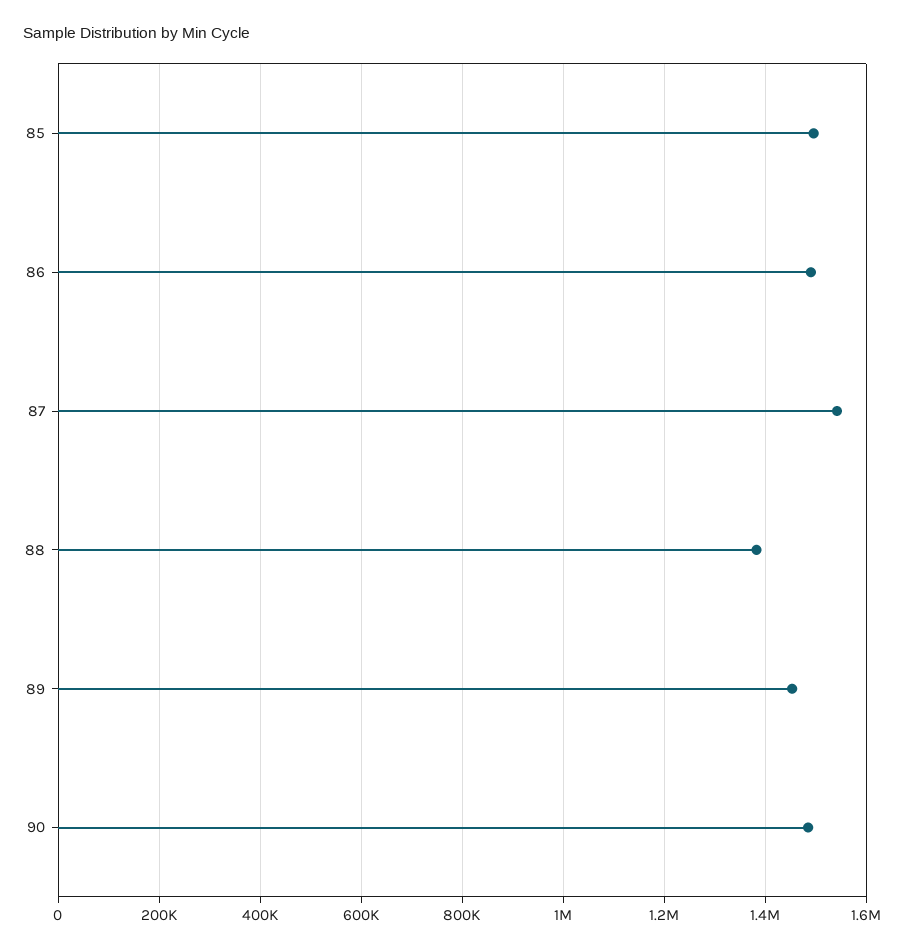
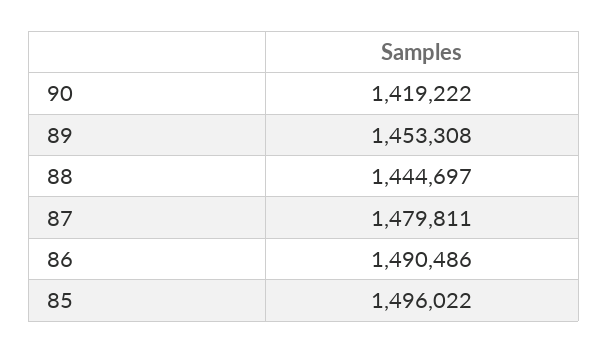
  {
    "85": 1496022,
    "86": 1490486,
-   "87": 1540000,
+   "87": 1479811,
-   "88": 1380000,
+   "88": 1444697,
    "89": 1453308,
-   "90": 1480000
+   "90": 1419222
  }

